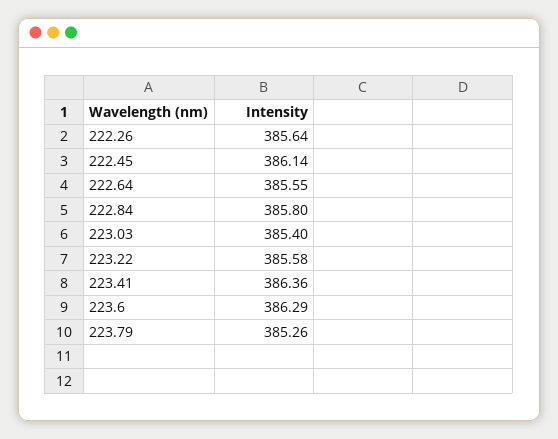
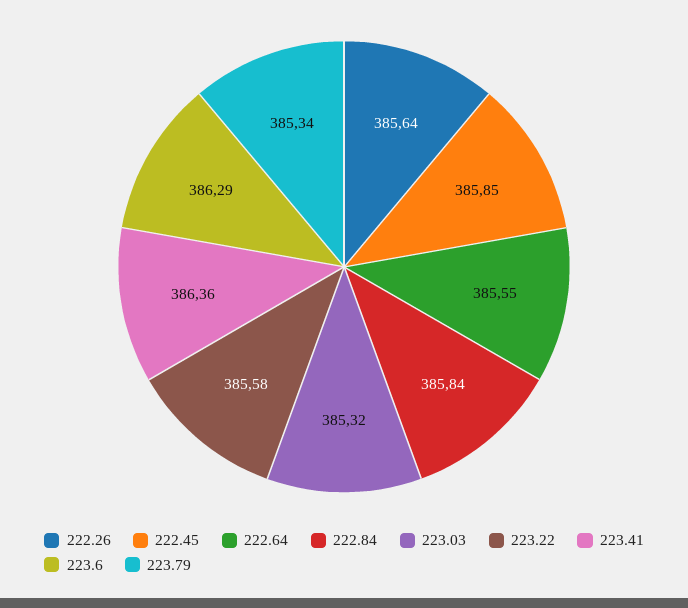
  {
    "222.26": 385.64,
-   "222.45": 386.14,
+   "222.45": 385.85,
    "222.64": 385.55,
-   "222.84": 385.8,
+   "222.84": 385.84,
-   "223.03": 385.4,
+   "223.03": 385.32,
    "223.22": 385.58,
    "223.41": 386.36,
    "223.6": 386.29,
-   "223.79": 385.26
+   "223.79": 385.34
  }

